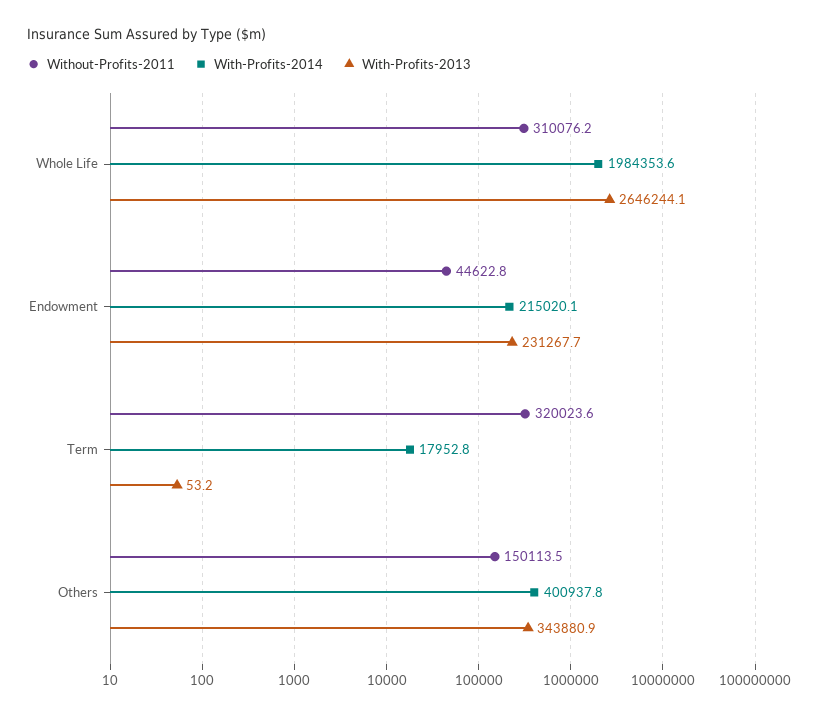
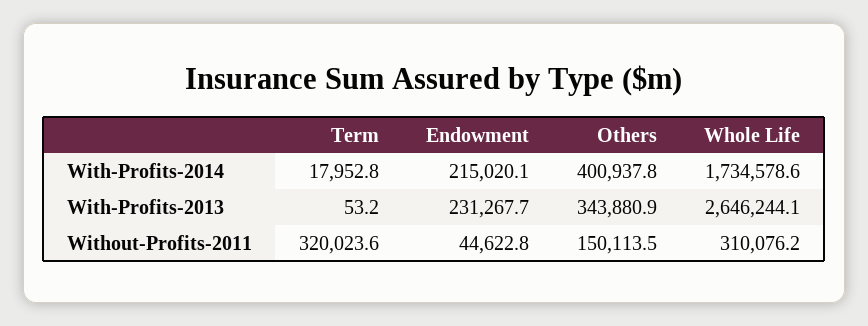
  {
    "Without-Profits-2011": {
      "Whole Life": 310076.2,
      "Endowment": 44622.8,
      "Term": 320023.6,
      "Others": 150113.5
    },
    "With-Profits-2014": {
-     "Whole Life": 1984353.6,
+     "Whole Life": 1734578.6,
      "Endowment": 215020.1,
      "Term": 17952.8,
      "Others": 400937.8
    },
    "With-Profits-2013": {
      "Whole Life": 2646244.1,
      "Endowment": 231267.7,
      "Term": 53.2,
      "Others": 343880.9
    }
  }

